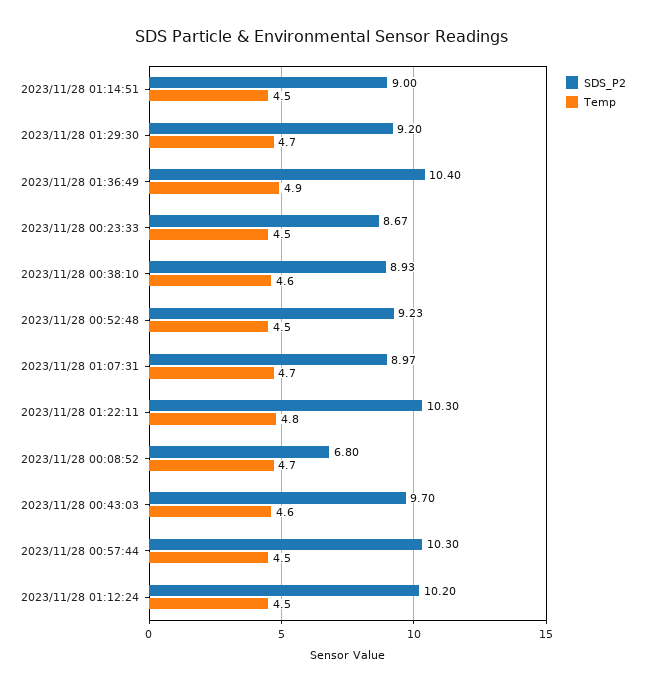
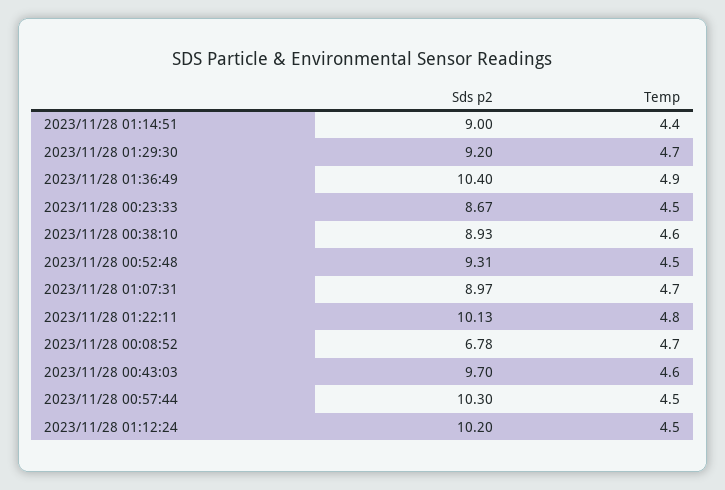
  {
    "SDS_P2": {
      "2023/11/28 01:14:51": 9,
      "2023/11/28 01:29:30": 9.2,
      "2023/11/28 01:36:49": 10.4,
      "2023/11/28 00:23:33": 8.67,
      "2023/11/28 00:38:10": 8.93,
-     "2023/11/28 00:52:48": 9.23,
+     "2023/11/28 00:52:48": 9.31,
      "2023/11/28 01:07:31": 8.97,
-     "2023/11/28 01:22:11": 10.3,
+     "2023/11/28 01:22:11": 10.13,
-     "2023/11/28 00:08:52": 6.8,
+     "2023/11/28 00:08:52": 6.78,
      "2023/11/28 00:43:03": 9.7,
      "2023/11/28 00:57:44": 10.3,
      "2023/11/28 01:12:24": 10.2
    },
    "Temp": {
-     "2023/11/28 01:14:51": 4.5,
+     "2023/11/28 01:14:51": 4.4,
      "2023/11/28 01:29:30": 4.7,
      "2023/11/28 01:36:49": 4.9,
      "2023/11/28 00:23:33": 4.5,
      "2023/11/28 00:38:10": 4.6,
      "2023/11/28 00:52:48": 4.5,
      "2023/11/28 01:07:31": 4.7,
      "2023/11/28 01:22:11": 4.8,
      "2023/11/28 00:08:52": 4.7,
      "2023/11/28 00:43:03": 4.6,
      "2023/11/28 00:57:44": 4.5,
      "2023/11/28 01:12:24": 4.5
    }
  }

